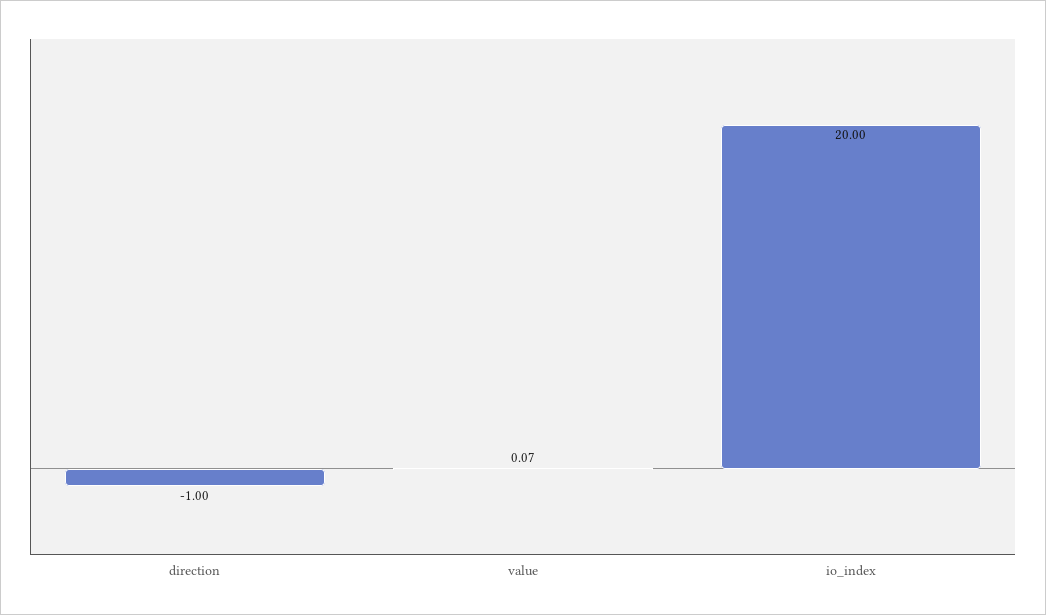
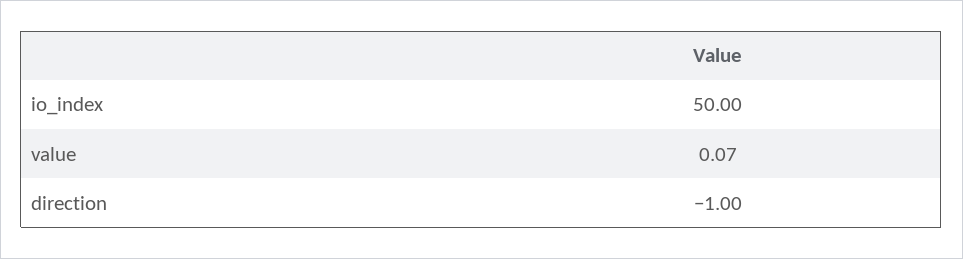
  {
    "direction": -1,
    "value": 0.07,
-   "io_index": 20
+   "io_index": 50
  }

